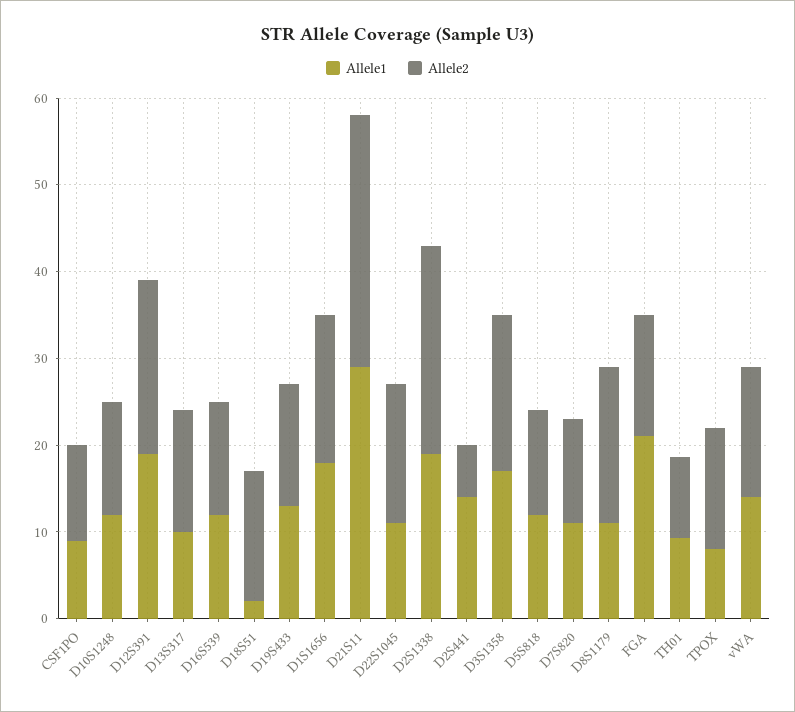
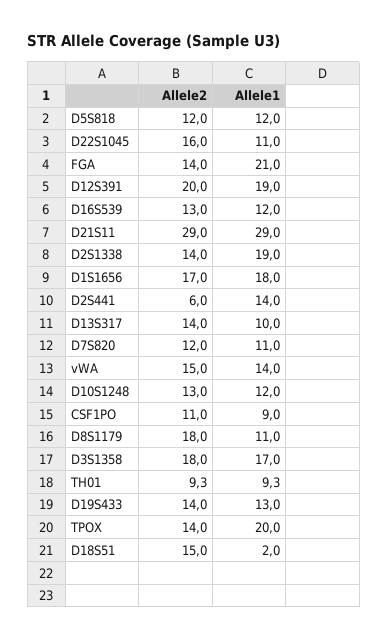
  {
    "Allele1": {
      "CSF1PO": 9,
      "D10S1248": 12,
      "D12S391": 19,
      "D13S317": 10,
      "D16S539": 12,
      "D18S51": 2,
      "D19S433": 13,
      "D1S1656": 18,
      "D21S11": 29,
      "D22S1045": 11,
      "D2S1338": 19,
      "D2S441": 14,
      "D3S1358": 17,
      "D5S818": 12,
      "D7S820": 11,
      "D8S1179": 11,
      "FGA": 21,
      "TH01": 9.3,
-     "TPOX": 8,
+     "TPOX": 20,
      "vWA": 14
    },
    "Allele2": {
      "CSF1PO": 11,
      "D10S1248": 13,
      "D12S391": 20,
      "D13S317": 14,
      "D16S539": 13,
      "D18S51": 15,
      "D19S433": 14,
      "D1S1656": 17,
      "D21S11": 29,
      "D22S1045": 16,
-     "D2S1338": 24,
+     "D2S1338": 14,
      "D2S441": 6,
      "D3S1358": 18,
      "D5S818": 12,
      "D7S820": 12,
      "D8S1179": 18,
      "FGA": 14,
      "TH01": 9.3,
      "TPOX": 14,
      "vWA": 15
    }
  }

